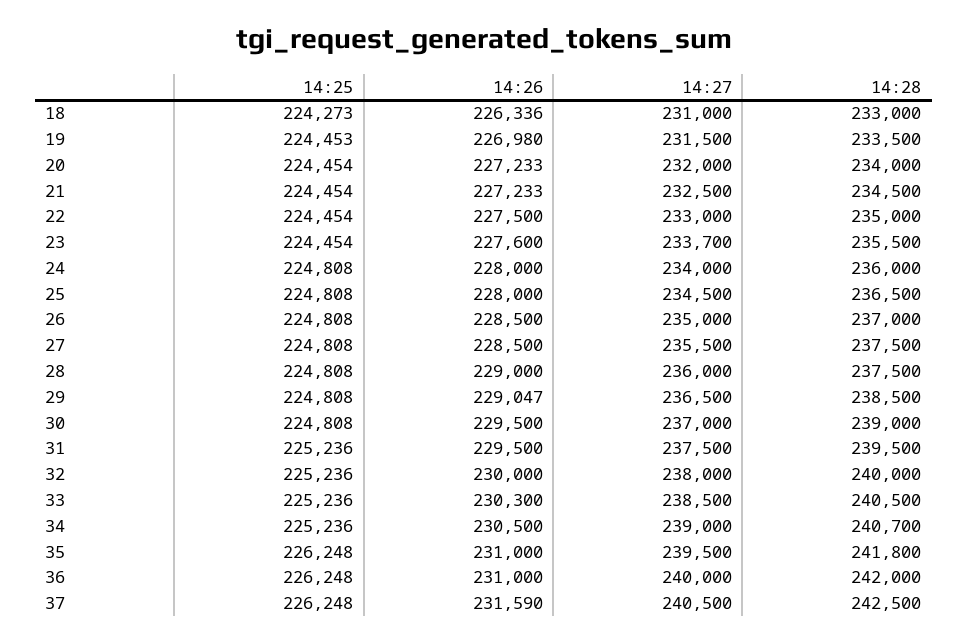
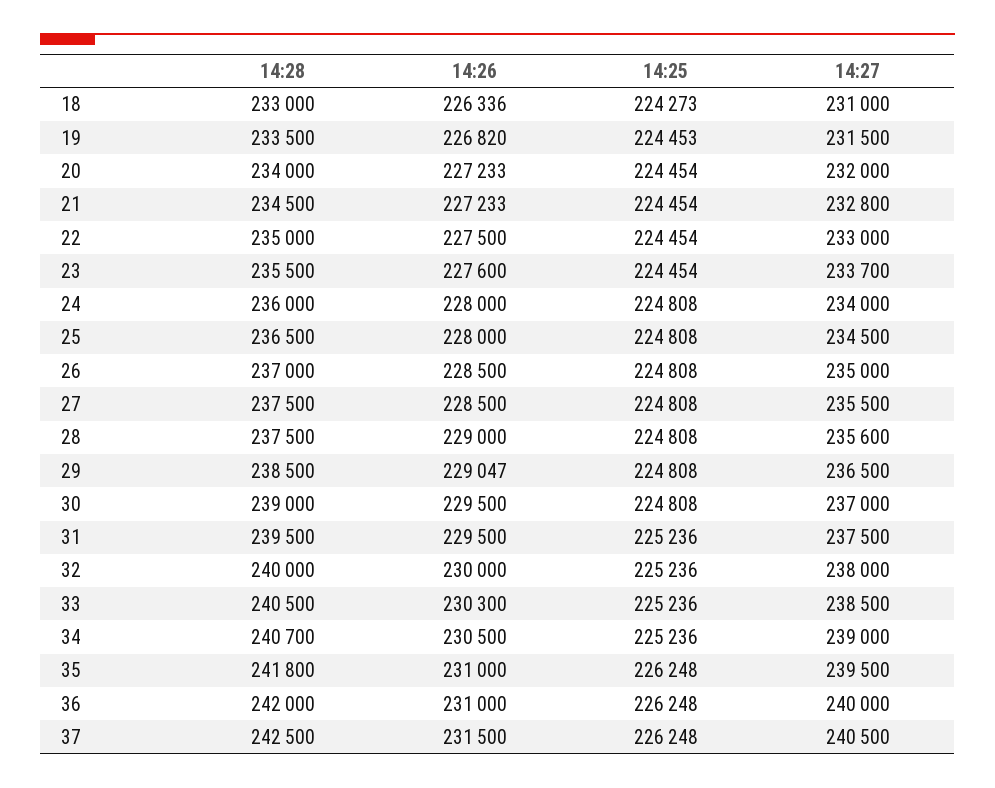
  {
    "14:25": {
      "18": 224273,
      "19": 224453,
      "20": 224454,
      "21": 224454,
      "22": 224454,
      "23": 224454,
      "24": 224808,
      "25": 224808,
      "26": 224808,
      "27": 224808,
      "28": 224808,
      "29": 224808,
      "30": 224808,
      "31": 225236,
      "32": 225236,
      "33": 225236,
      "34": 225236,
      "35": 226248,
      "36": 226248,
      "37": 226248
    },
    "14:26": {
      "18": 226336,
-     "19": 226980,
+     "19": 226820,
      "20": 227233,
      "21": 227233,
      "22": 227500,
      "23": 227600,
      "24": 228000,
      "25": 228000,
      "26": 228500,
      "27": 228500,
      "28": 229000,
      "29": 229047,
      "30": 229500,
      "31": 229500,
      "32": 230000,
      "33": 230300,
      "34": 230500,
      "35": 231000,
      "36": 231000,
-     "37": 231590
+     "37": 231500
    },
    "14:27": {
      "18": 231000,
      "19": 231500,
      "20": 232000,
-     "21": 232500,
+     "21": 232800,
      "22": 233000,
      "23": 233700,
      "24": 234000,
      "25": 234500,
      "26": 235000,
      "27": 235500,
-     "28": 236000,
+     "28": 235600,
      "29": 236500,
      "30": 237000,
      "31": 237500,
      "32": 238000,
      "33": 238500,
      "34": 239000,
      "35": 239500,
      "36": 240000,
      "37": 240500
    },
    "14:28": {
      "18": 233000,
      "19": 233500,
      "20": 234000,
      "21": 234500,
      "22": 235000,
      "23": 235500,
      "24": 236000,
      "25": 236500,
      "26": 237000,
      "27": 237500,
      "28": 237500,
      "29": 238500,
      "30": 239000,
      "31": 239500,
      "32": 240000,
      "33": 240500,
      "34": 240700,
      "35": 241800,
      "36": 242000,
      "37": 242500
    }
  }

